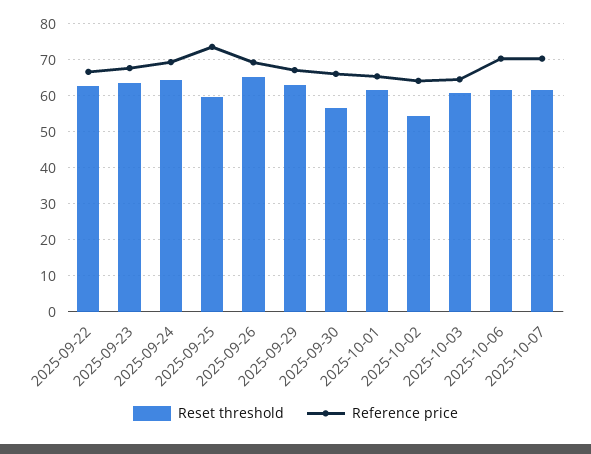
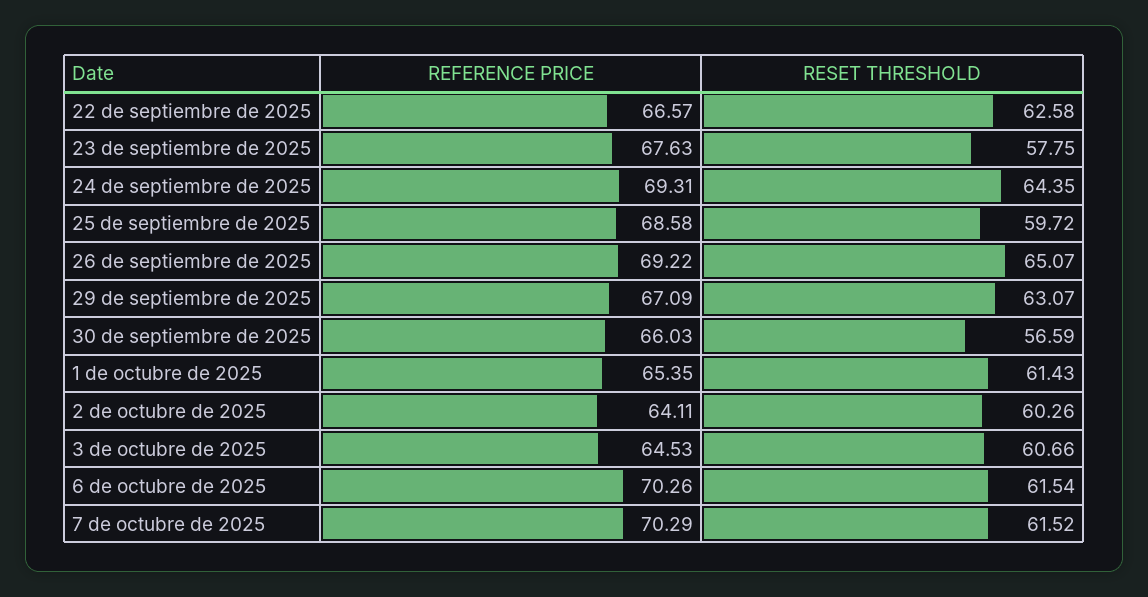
  {
    "Reset threshold": {
      "2025-09-22": 62.58,
-     "2025-09-23": 64,
+     "2025-09-23": 57.75,
      "2025-09-24": 64.35,
      "2025-09-25": 59.72,
      "2025-09-26": 65.07,
      "2025-09-29": 63.07,
      "2025-09-30": 56.59,
      "2025-10-01": 61.43,
-     "2025-10-02": 54,
+     "2025-10-02": 60.26,
      "2025-10-03": 60.66,
      "2025-10-06": 61.54,
      "2025-10-07": 61.52
    },
    "Reference price": {
      "2025-09-22": 66.57,
      "2025-09-23": 67.63,
      "2025-09-24": 69.31,
-     "2025-09-25": 74,
+     "2025-09-25": 68.58,
      "2025-09-26": 69.22,
      "2025-09-29": 67.09,
      "2025-09-30": 66.03,
      "2025-10-01": 65.35,
      "2025-10-02": 64.11,
      "2025-10-03": 64.53,
      "2025-10-06": 70.26,
      "2025-10-07": 70.29
    }
  }

